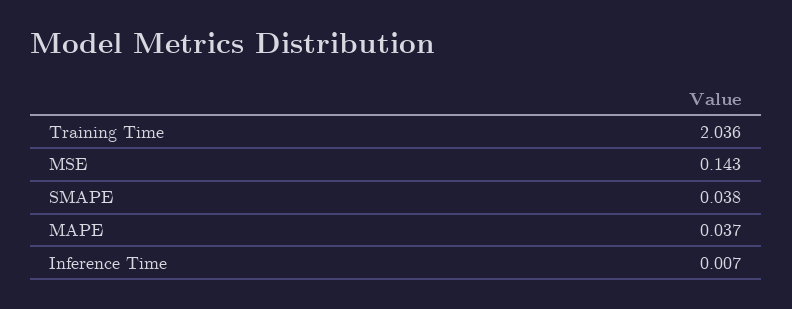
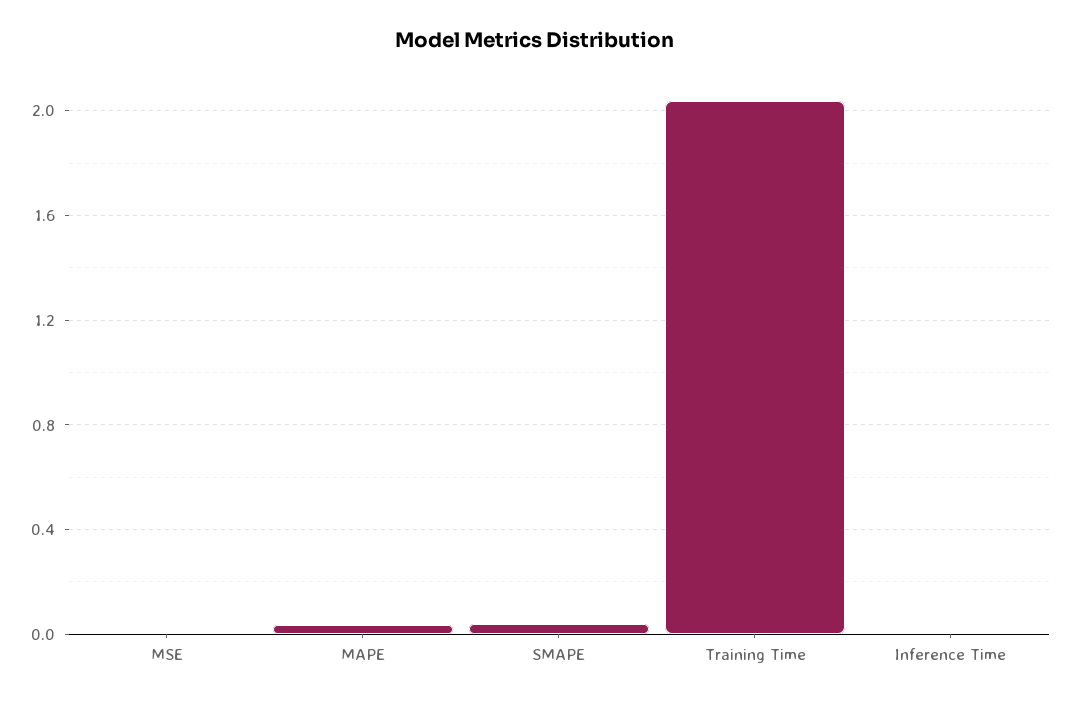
  {
    "Training Time": 2.036,
-   "MSE": 0.143,
+   "MSE": 0,
    "SMAPE": 0.038,
    "MAPE": 0.037,
    "Inference Time": 0.007
  }

